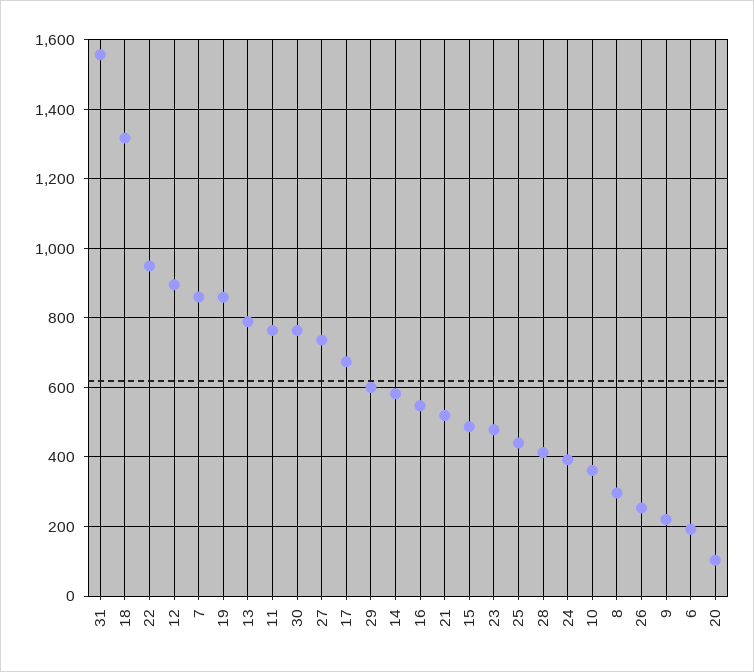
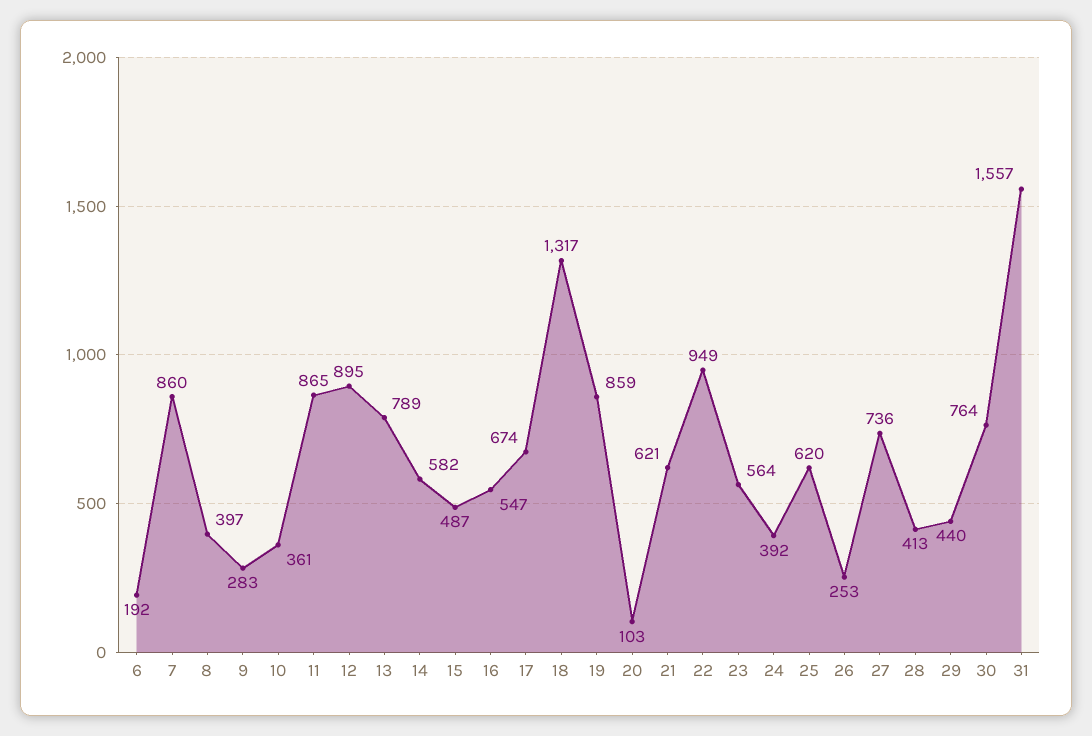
  {
    "31": 1557,
    "18": 1317,
    "22": 949,
    "12": 895,
    "7": 860,
    "19": 859,
    "13": 789,
-   "11": 760,
+   "11": 865,
    "30": 764,
    "27": 736,
    "17": 674,
-   "29": 600,
+   "29": 440,
    "14": 582,
    "16": 547,
-   "21": 520,
+   "21": 621,
    "15": 487,
-   "23": 480,
+   "23": 564,
-   "25": 440,
+   "25": 620,
    "28": 413,
    "24": 392,
    "10": 361,
-   "8": 300,
+   "8": 397,
    "26": 253,
-   "9": 220,
+   "9": 283,
    "6": 192,
    "20": 103
  }

